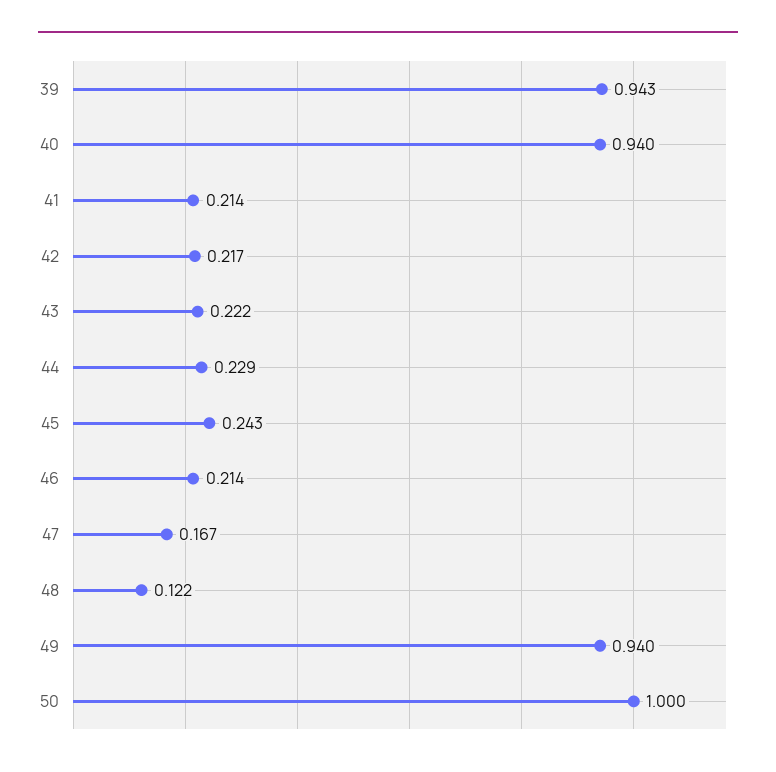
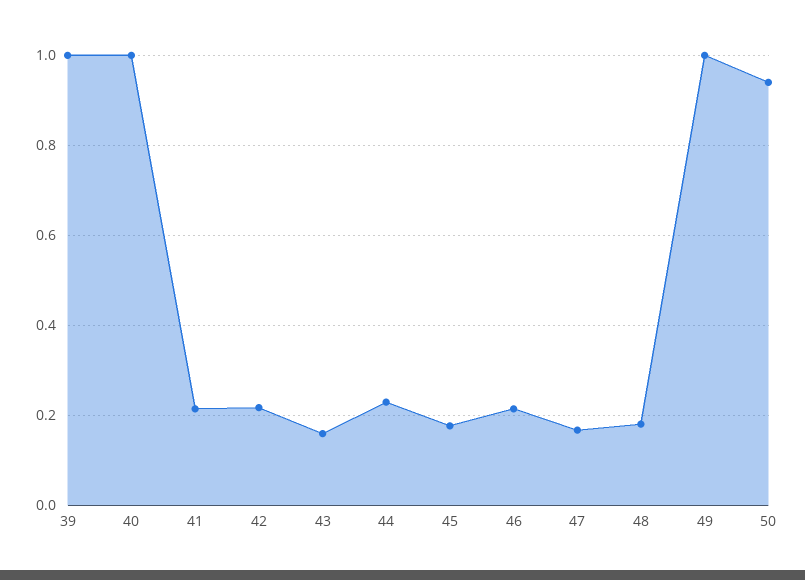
  {
-   "39": 0.943,
+   "39": 1,
-   "40": 0.94,
+   "40": 1,
    "41": 0.214,
    "42": 0.217,
-   "43": 0.222,
+   "43": 0.16,
    "44": 0.229,
-   "45": 0.243,
+   "45": 0.18,
    "46": 0.214,
    "47": 0.167,
-   "48": 0.122,
+   "48": 0.18,
-   "49": 0.94,
+   "49": 1,
-   "50": 1
+   "50": 0.94
  }

